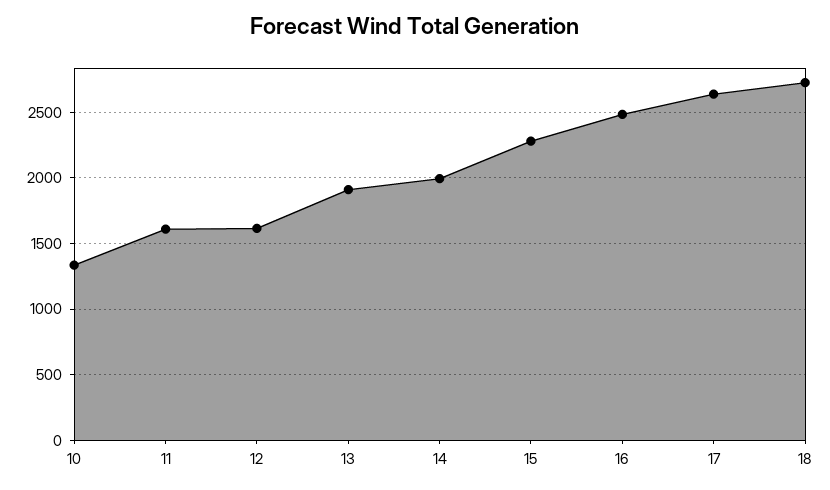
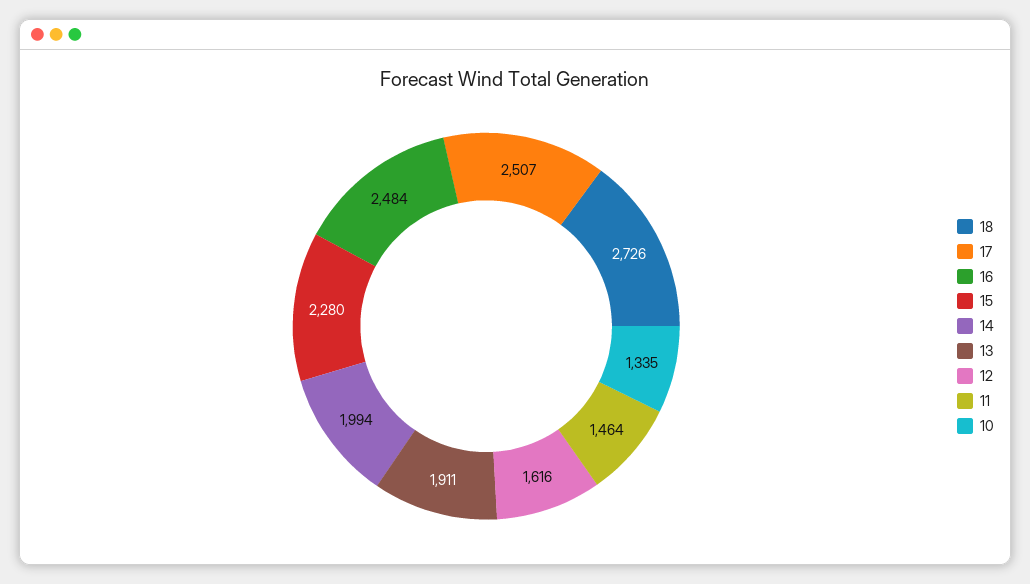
  {
    "10": 1335,
-   "11": 1600,
+   "11": 1464,
    "12": 1616,
    "13": 1911,
    "14": 1994,
    "15": 2280,
    "16": 2484,
-   "17": 2650,
+   "17": 2507,
    "18": 2726
  }

